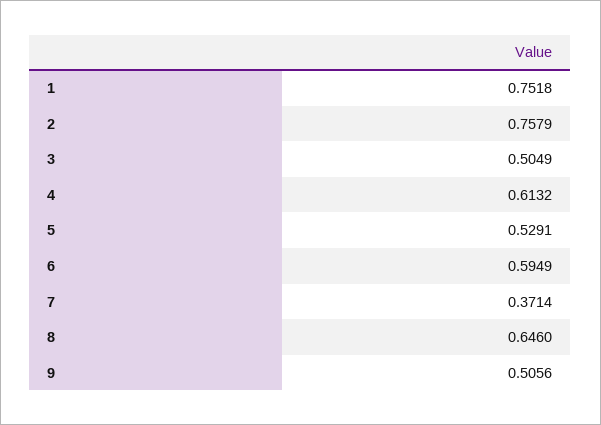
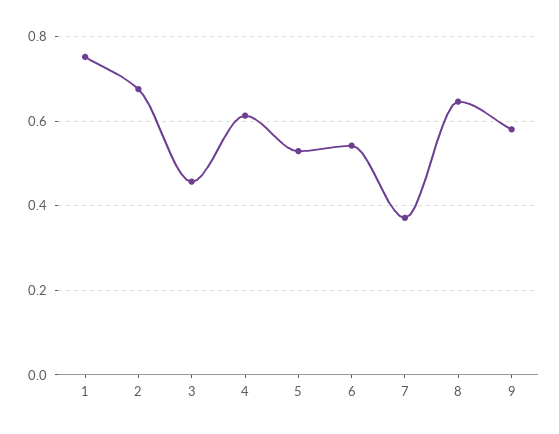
  {
    "1": 0.7518,
-   "2": 0.7579,
+   "2": 0.68,
-   "3": 0.5049,
+   "3": 0.46,
    "4": 0.6132,
    "5": 0.5291,
-   "6": 0.5949,
+   "6": 0.54,
    "7": 0.3714,
    "8": 0.646,
-   "9": 0.5056
+   "9": 0.58
  }

